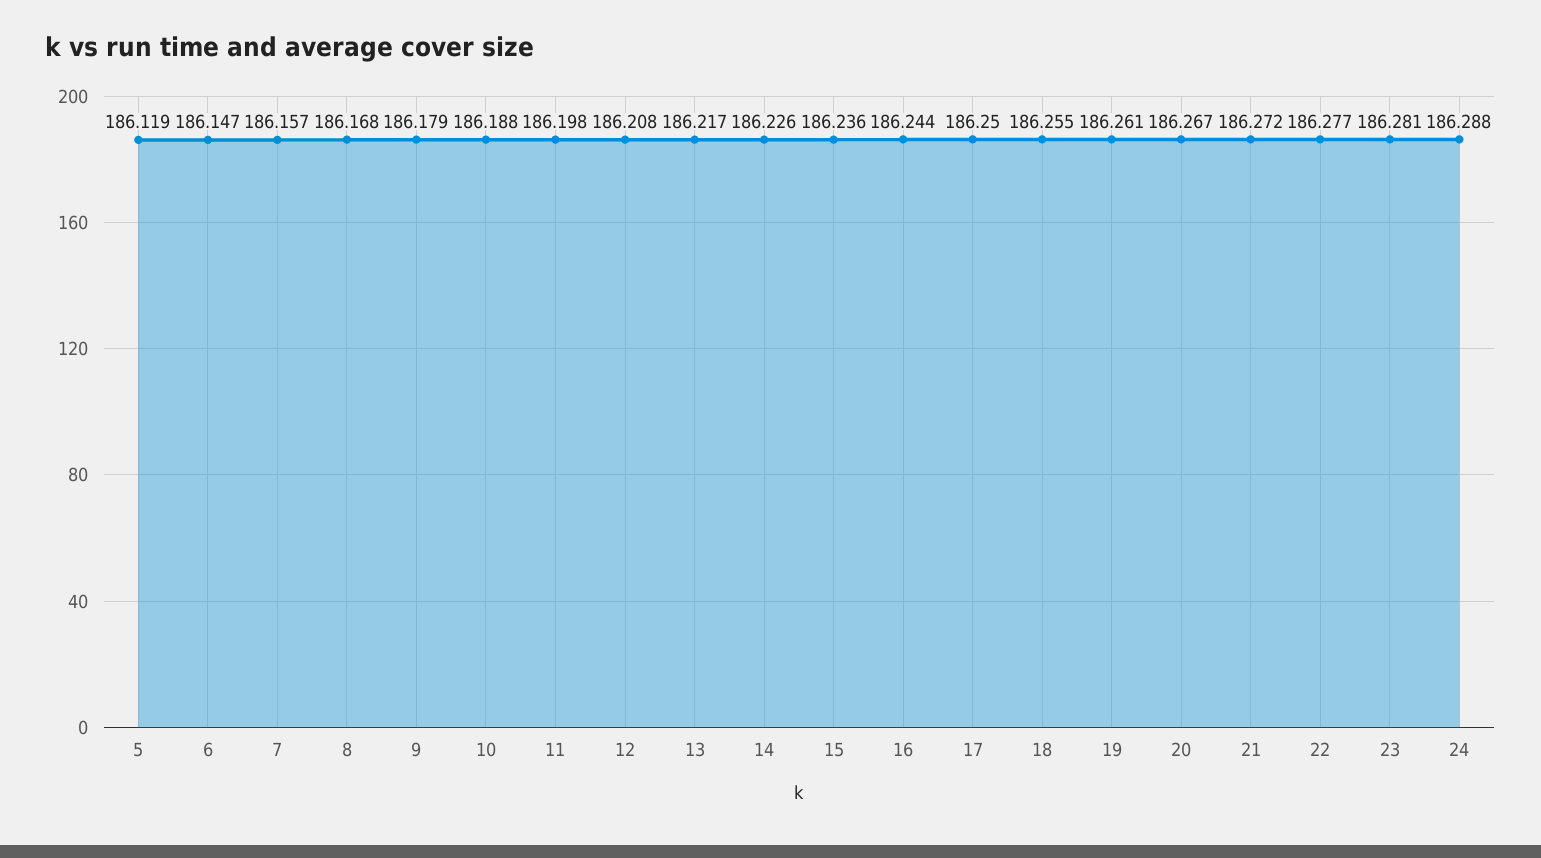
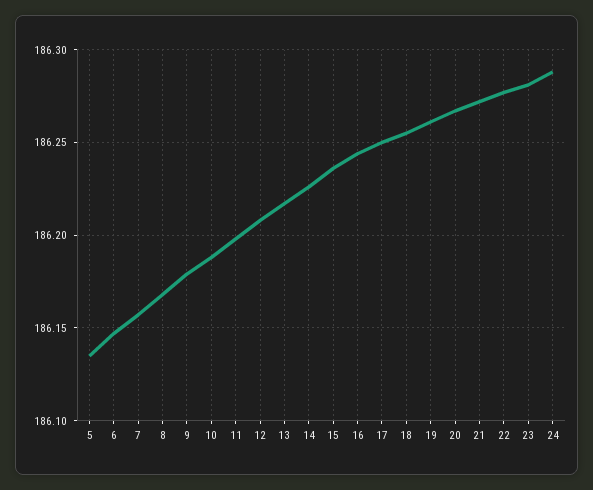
  {
-   "5": 186.119,
+   "5": 186.135,
    "6": 186.147,
    "7": 186.157,
    "8": 186.168,
    "9": 186.179,
    "10": 186.188,
    "11": 186.198,
    "12": 186.208,
    "13": 186.217,
    "14": 186.226,
    "15": 186.236,
    "16": 186.244,
    "17": 186.25,
    "18": 186.255,
    "19": 186.261,
    "20": 186.267,
    "21": 186.272,
    "22": 186.277,
    "23": 186.281,
    "24": 186.288
  }

